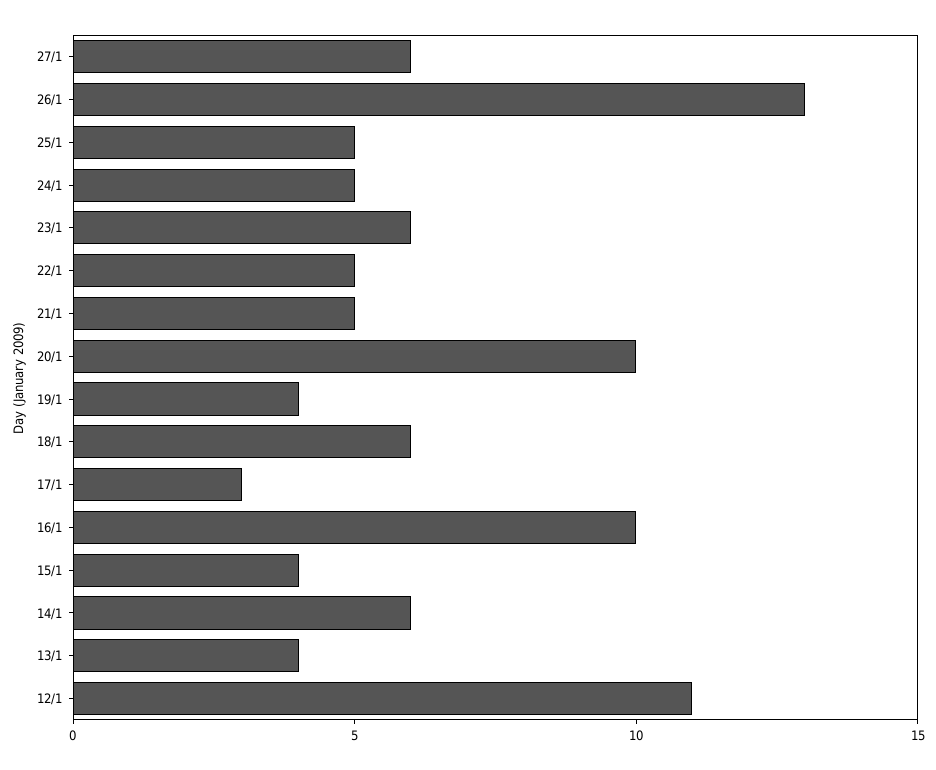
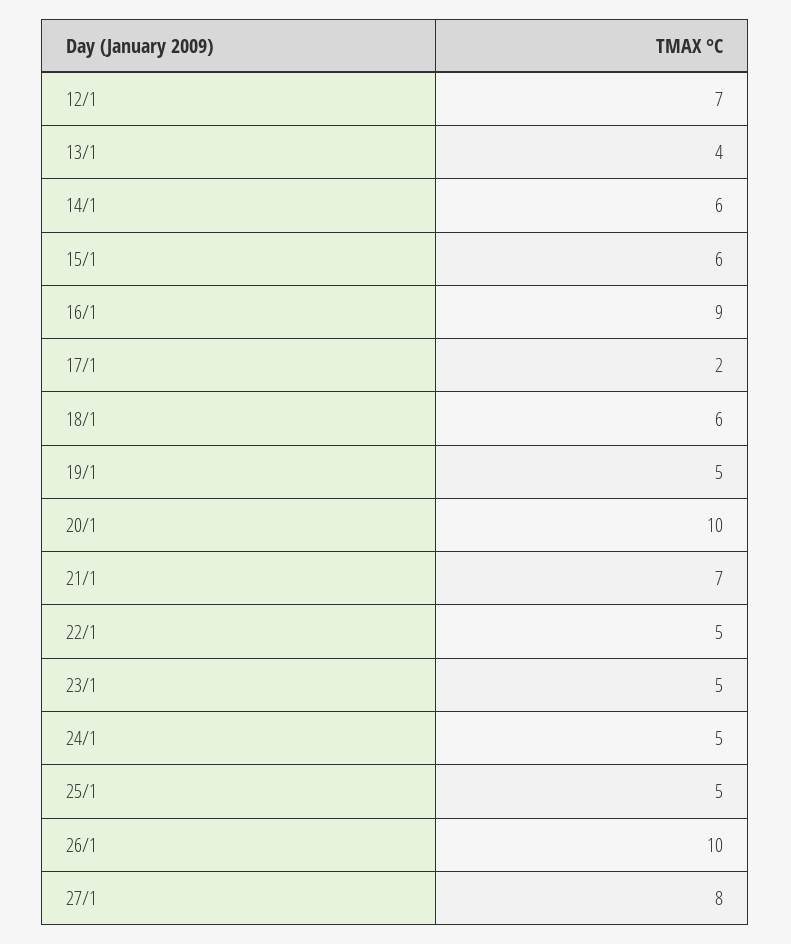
  {
-   "27/1": 6,
+   "27/1": 8,
-   "26/1": 13,
+   "26/1": 10,
    "25/1": 5,
    "24/1": 5,
-   "23/1": 6,
+   "23/1": 5,
    "22/1": 5,
-   "21/1": 5,
+   "21/1": 7,
    "20/1": 10,
-   "19/1": 4,
+   "19/1": 5,
    "18/1": 6,
-   "17/1": 3,
+   "17/1": 2,
-   "16/1": 10,
+   "16/1": 9,
-   "15/1": 4,
+   "15/1": 6,
    "14/1": 6,
    "13/1": 4,
-   "12/1": 11
+   "12/1": 7
  }

